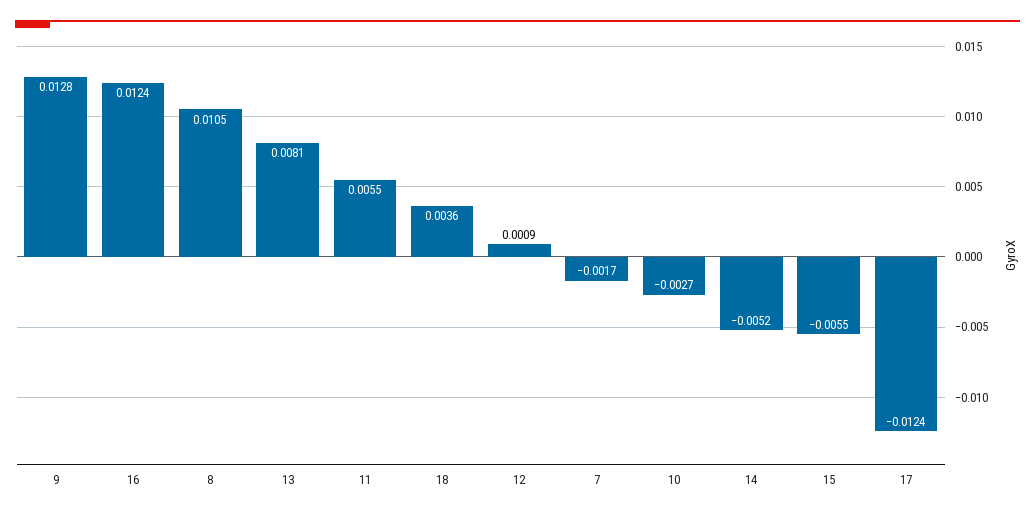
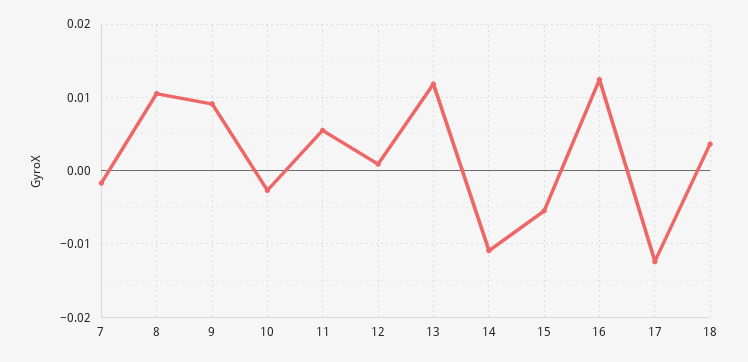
  {
-   "9": 0.0128,
+   "9": 0.009,
    "16": 0.0124,
    "8": 0.0105,
-   "13": 0.0081,
+   "13": 0.012,
    "11": 0.0055,
    "18": 0.0036,
    "12": 0.0009,
    "7": -0.0017,
    "10": -0.0027,
-   "14": -0.0052,
+   "14": -0.011,
    "15": -0.0055,
    "17": -0.0124
  }

